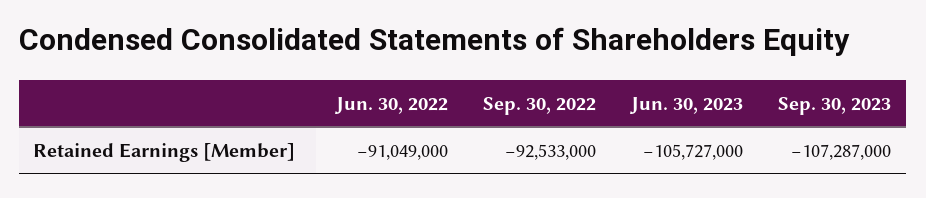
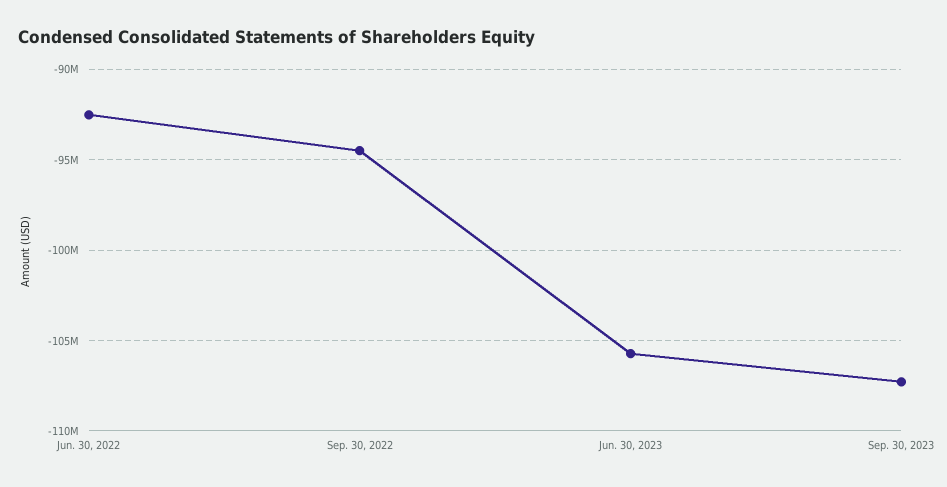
  {
-   "Jun. 30, 2022": -91049000,
+   "Jun. 30, 2022": -92500000,
-   "Sep. 30, 2022": -92533000,
+   "Sep. 30, 2022": -94500000,
    "Jun. 30, 2023": -105727000,
    "Sep. 30, 2023": -107287000
  }

